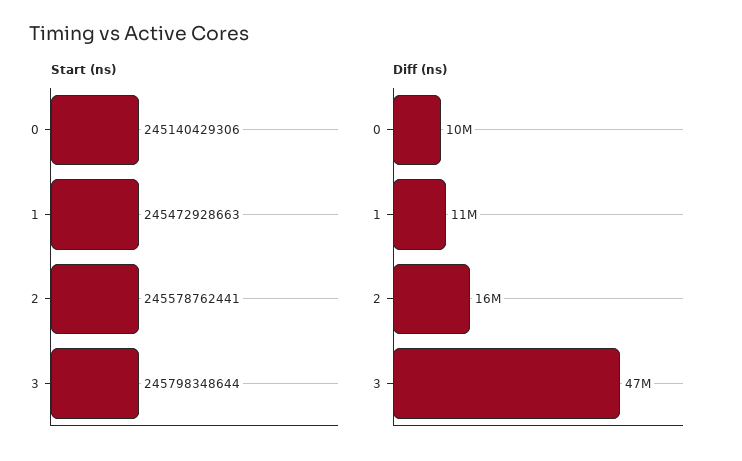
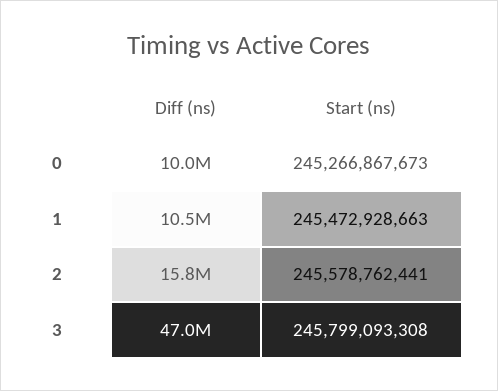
  {
    "Start (ns)": {
-     "0": 245140429306,
+     "0": 245266867673,
      "1": 245472928663,
      "2": 245578762441,
-     "3": 245798348644
+     "3": 245799093308
    },
    "Diff (ns)": {
      "0": 10000000,
      "1": 10500000,
      "2": 15800000,
      "3": 47000000
    }
  }

